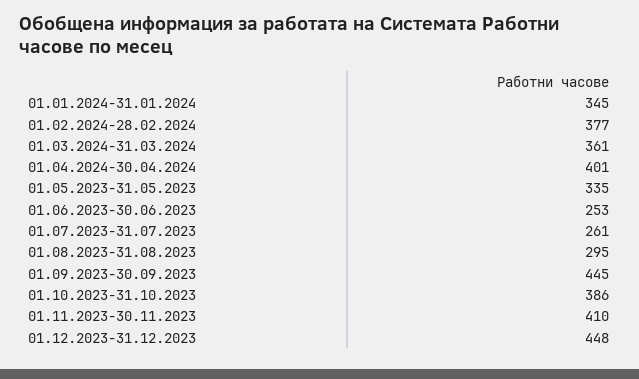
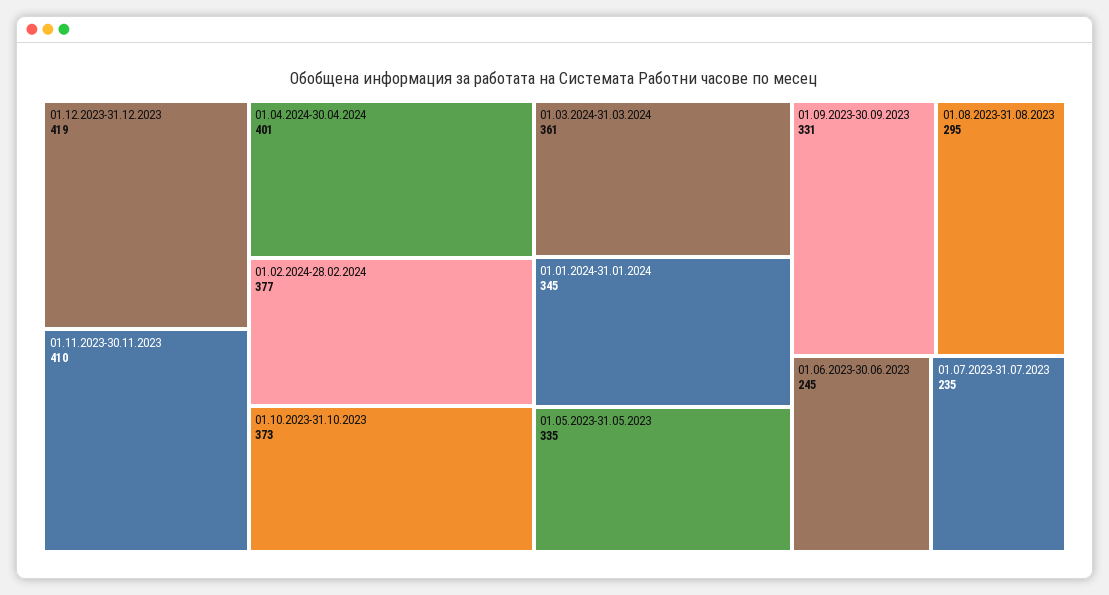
  {
    "01.01.2024-31.01.2024": 345,
    "01.02.2024-28.02.2024": 377,
    "01.03.2024-31.03.2024": 361,
    "01.04.2024-30.04.2024": 401,
    "01.05.2023-31.05.2023": 335,
-   "01.06.2023-30.06.2023": 253,
+   "01.06.2023-30.06.2023": 245,
-   "01.07.2023-31.07.2023": 261,
+   "01.07.2023-31.07.2023": 235,
    "01.08.2023-31.08.2023": 295,
-   "01.09.2023-30.09.2023": 445,
+   "01.09.2023-30.09.2023": 331,
-   "01.10.2023-31.10.2023": 386,
+   "01.10.2023-31.10.2023": 373,
    "01.11.2023-30.11.2023": 410,
-   "01.12.2023-31.12.2023": 448
+   "01.12.2023-31.12.2023": 419
  }

